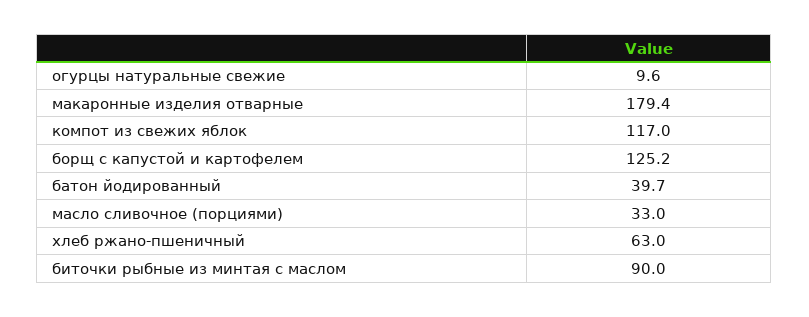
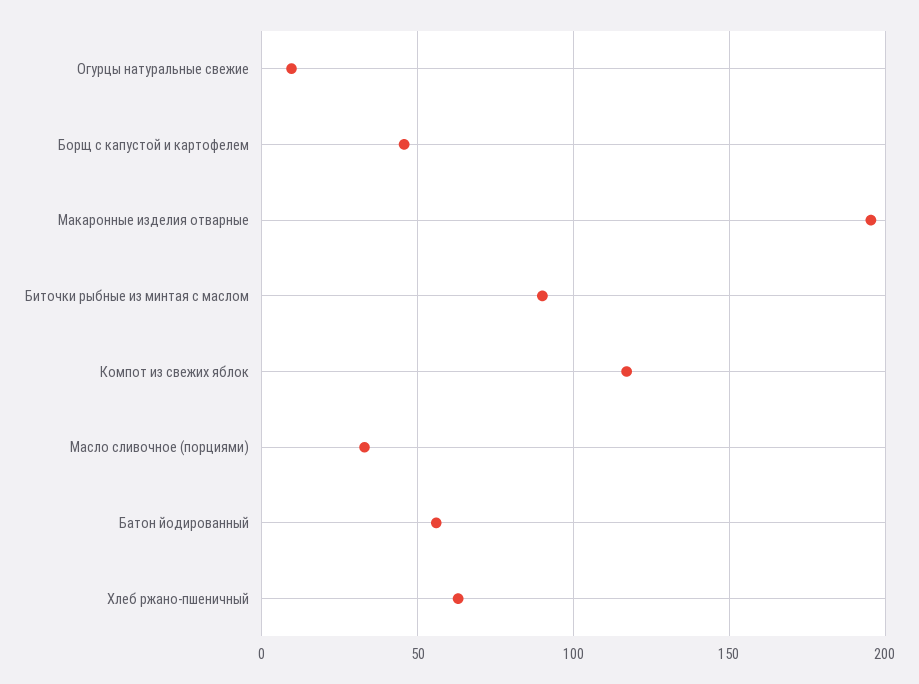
  {
    "огурцы натуральные свежие": 9.6,
-   "макаронные изделия отварные": 179.4,
+   "макаронные изделия отварные": 195,
    "компот из свежих яблок": 117,
-   "борщ с капустой и картофелем": 125.2,
+   "борщ с капустой и картофелем": 45,
-   "батон йодированный": 39.7,
+   "батон йодированный": 55,
    "масло сливочное (порциями)": 33,
    "хлеб ржано-пшеничный": 63,
    "биточки рыбные из минтая с маслом": 90
  }

